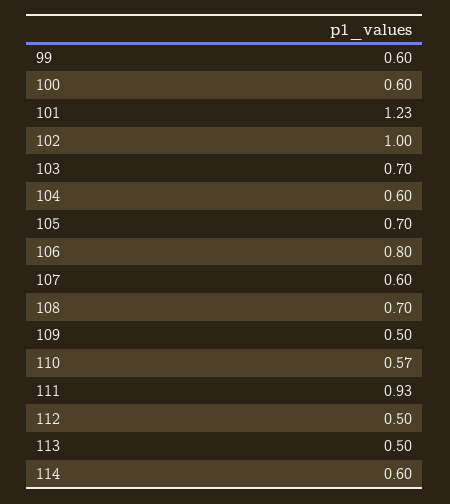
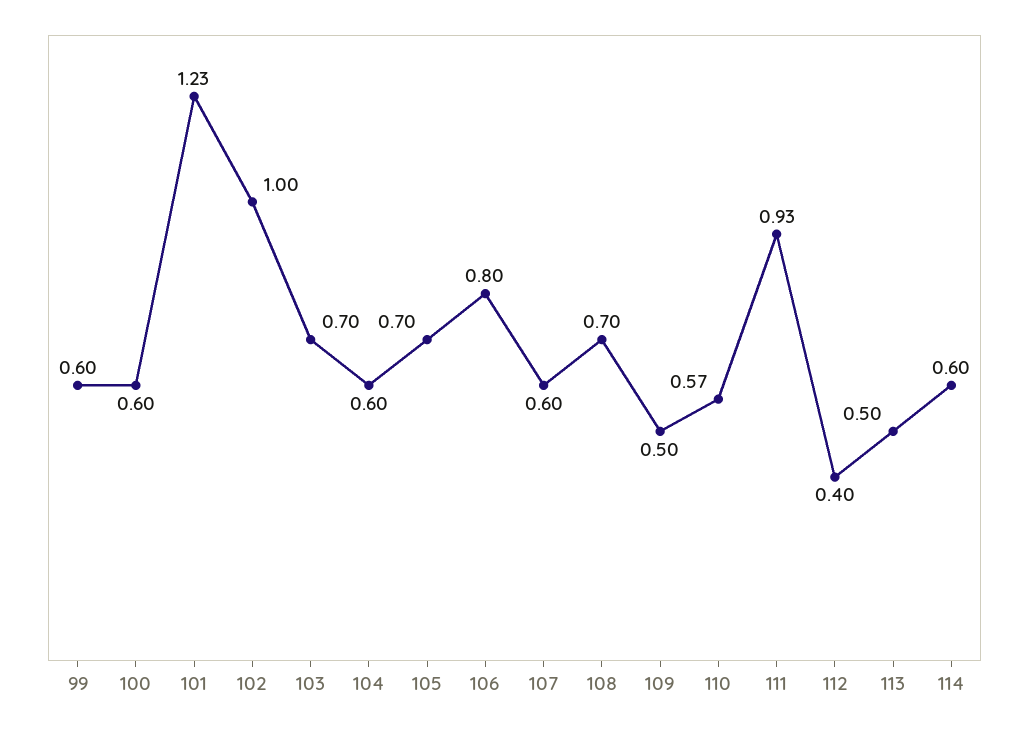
  {
    "99": 0.6,
    "100": 0.6,
    "101": 1.23,
    "102": 1,
    "103": 0.7,
    "104": 0.6,
    "105": 0.7,
    "106": 0.8,
    "107": 0.6,
    "108": 0.7,
    "109": 0.5,
    "110": 0.57,
    "111": 0.93,
-   "112": 0.5,
+   "112": 0.4,
    "113": 0.5,
    "114": 0.6
  }

